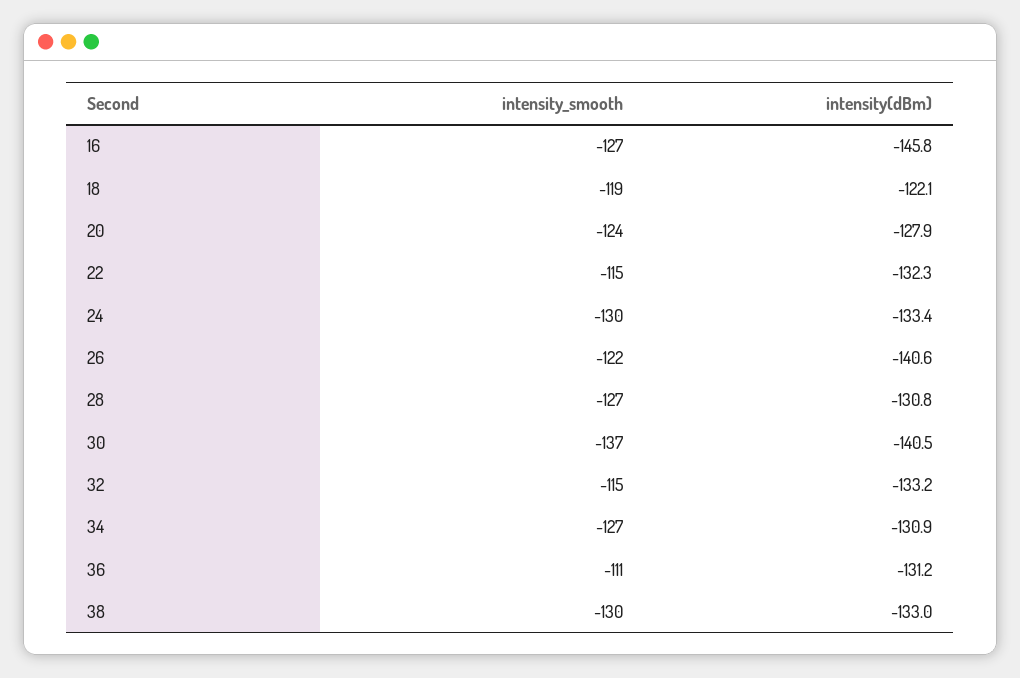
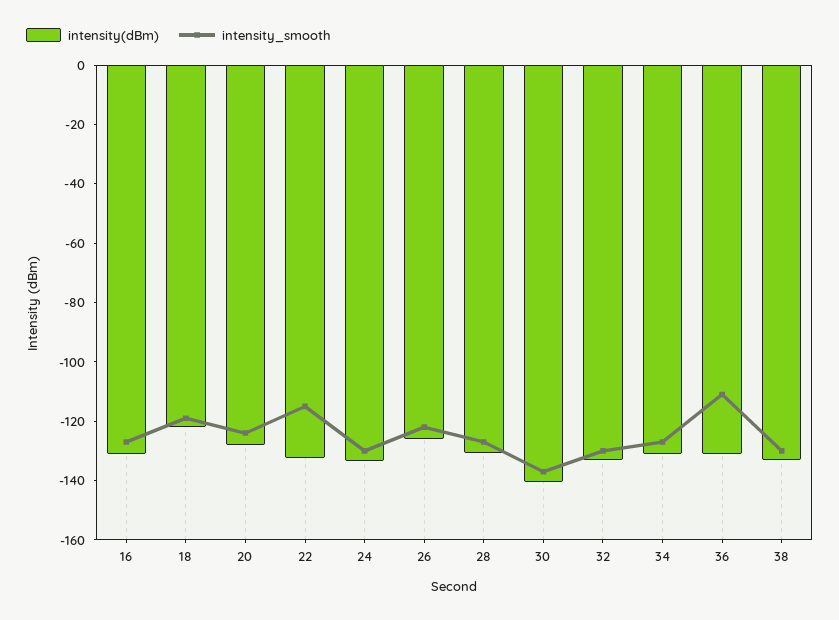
  {
    "intensity_smooth": {
      "16": -127,
      "18": -119,
      "20": -124,
      "22": -115,
      "24": -130,
      "26": -122,
      "28": -127,
      "30": -137,
-     "32": -115,
+     "32": -130,
      "34": -127,
      "36": -111,
      "38": -130
    },
    "intensity(dBm)": {
-     "16": -145.8,
+     "16": -130,
      "18": -122.1,
      "20": -127.9,
      "22": -132.3,
      "24": -133.4,
-     "26": -140.6,
+     "26": -125,
      "28": -130.8,
      "30": -140.5,
      "32": -133.2,
      "34": -130.9,
      "36": -131.2,
      "38": -133
    }
  }

